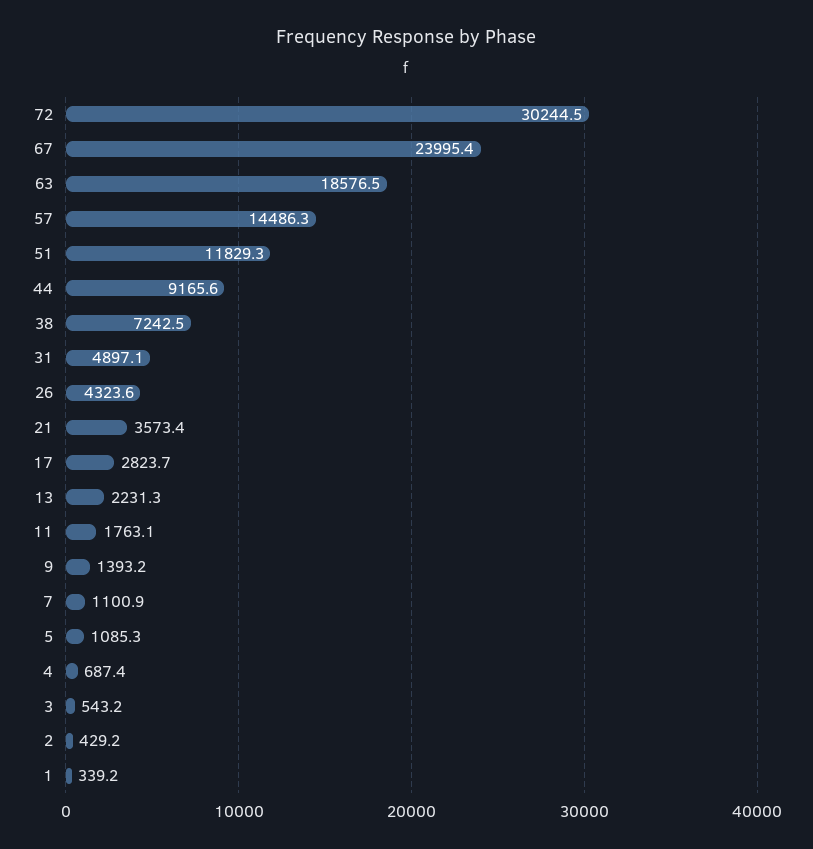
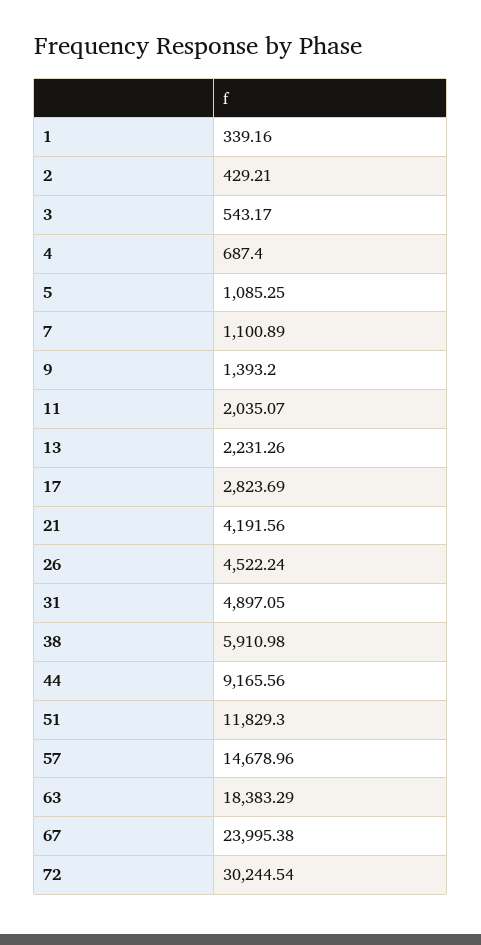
  {
    "72": 30244.54,
    "67": 23995.38,
-   "63": 18576.5,
+   "63": 18383.29,
-   "57": 14486.3,
+   "57": 14678.96,
    "51": 11829.3,
    "44": 9165.56,
-   "38": 7242.5,
+   "38": 5910.98,
    "31": 4897.05,
-   "26": 4323.6,
+   "26": 4522.24,
-   "21": 3573.4,
+   "21": 4191.56,
    "17": 2823.69,
    "13": 2231.26,
-   "11": 1763.1,
+   "11": 2035.07,
    "9": 1393.2,
    "7": 1100.89,
    "5": 1085.25,
    "4": 687.4,
    "3": 543.17,
    "2": 429.21,
    "1": 339.16
  }

